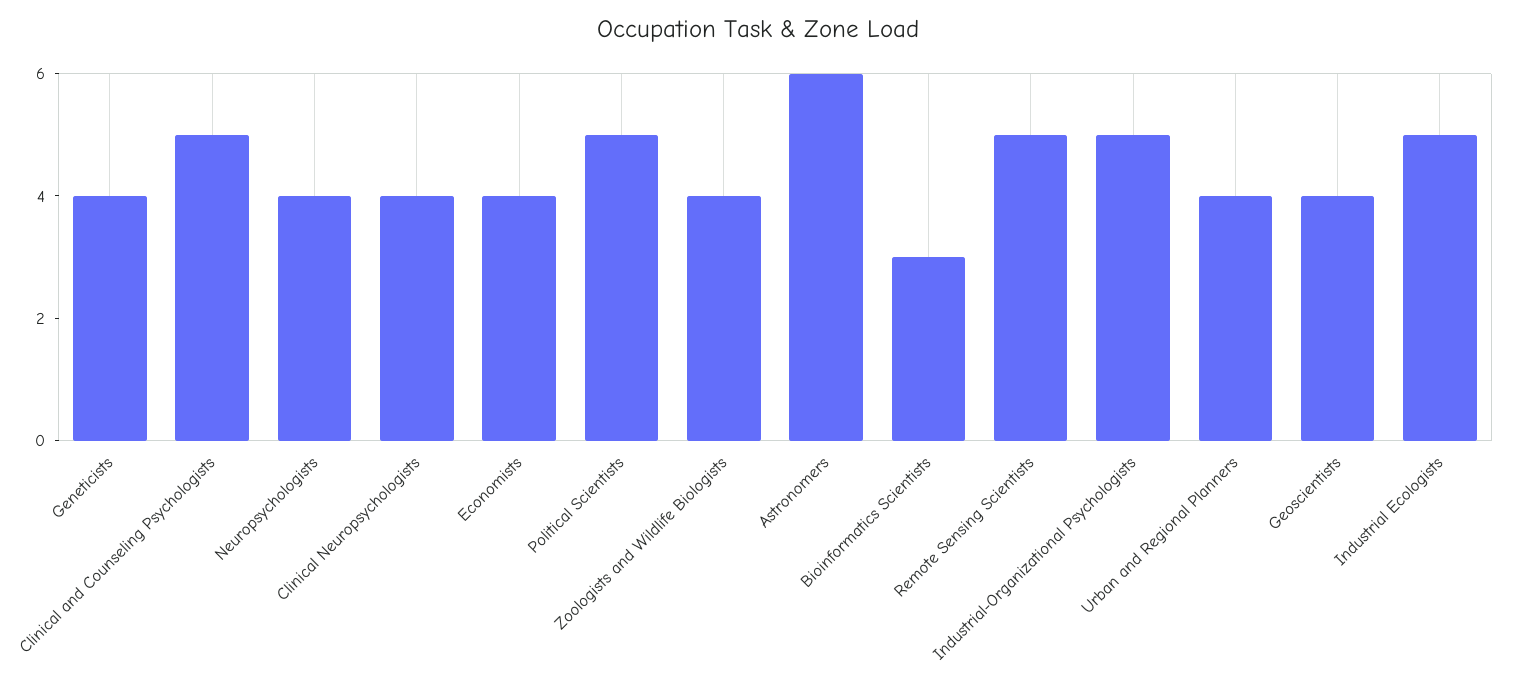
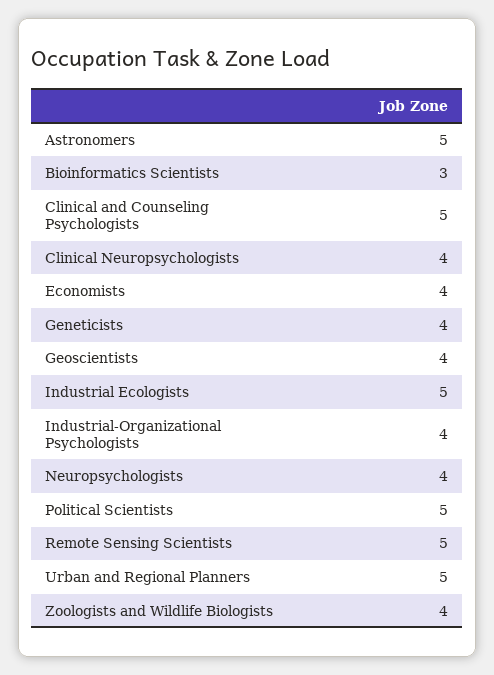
  {
    "Geneticists": 4,
    "Clinical and Counseling Psychologists": 5,
    "Neuropsychologists": 4,
    "Clinical Neuropsychologists": 4,
    "Economists": 4,
    "Political Scientists": 5,
    "Zoologists and Wildlife Biologists": 4,
-   "Astronomers": 6,
+   "Astronomers": 5,
    "Bioinformatics Scientists": 3,
    "Remote Sensing Scientists": 5,
-   "Industrial-Organizational Psychologists": 5,
+   "Industrial-Organizational Psychologists": 4,
-   "Urban and Regional Planners": 4,
+   "Urban and Regional Planners": 5,
    "Geoscientists": 4,
    "Industrial Ecologists": 5
  }

